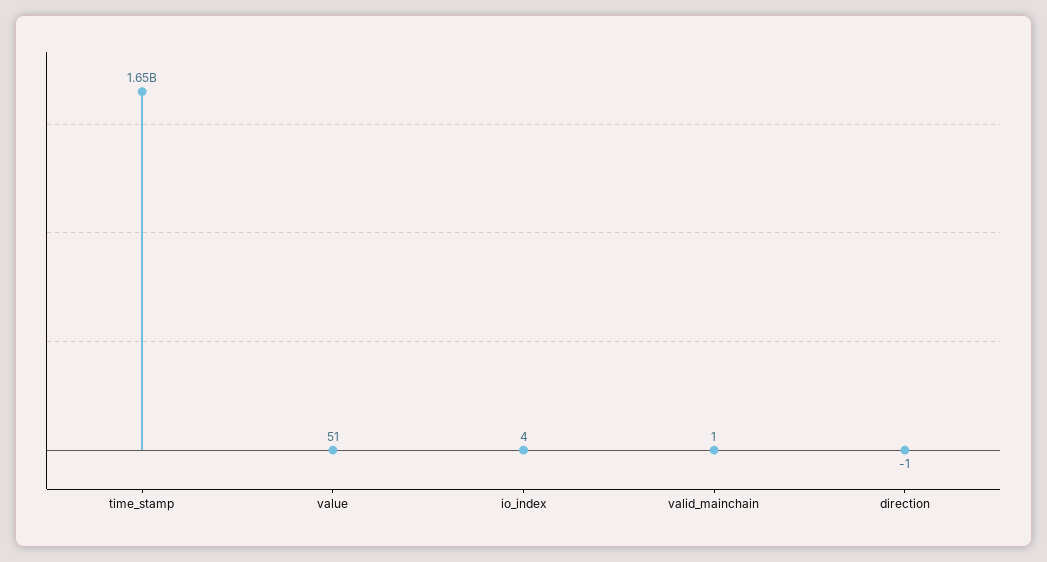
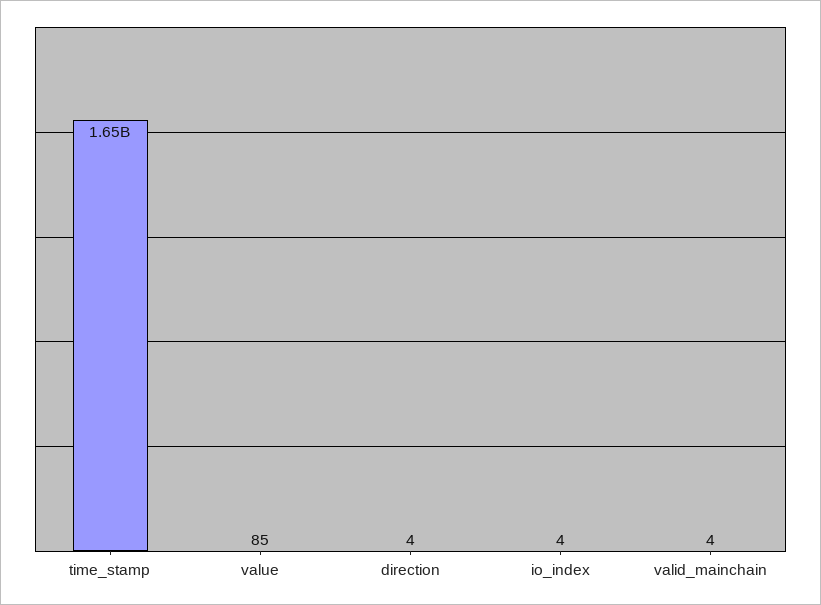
  {
    "time_stamp": 1650000000,
-   "value": 51,
+   "value": 85,
    "io_index": 4,
-   "valid_mainchain": 1,
+   "valid_mainchain": 4,
-   "direction": -1
+   "direction": 4
  }

